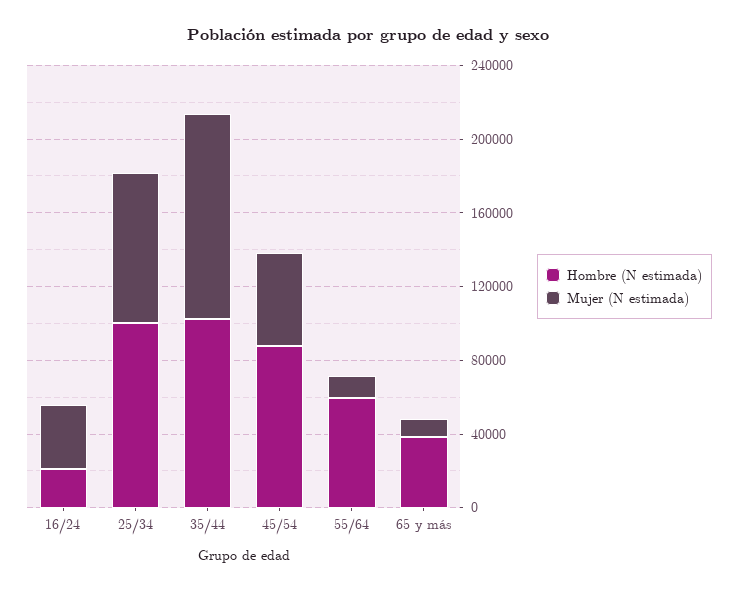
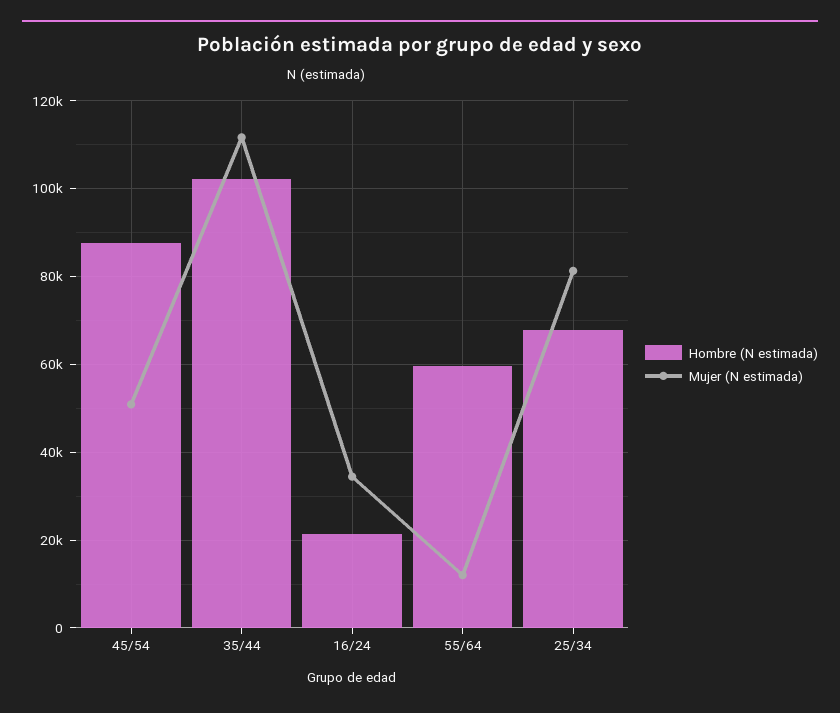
  {
    "Hombre (N estimada)": {
      "16/24": 22000,
-     "25/34": 100000,
+     "25/34": 68000,
      "35/44": 102000,
      "45/54": 88000,
-     "55/64": 60000,
+     "55/64": 60000
-     "65 y más": 40000
    },
    "Mujer (N estimada)": {
      "16/24": 34000,
      "25/34": 82000,
      "35/44": 112000,
      "45/54": 50000,
-     "55/64": 12000,
+     "55/64": 12000
-     "65 y más": 10000
    }
  }

